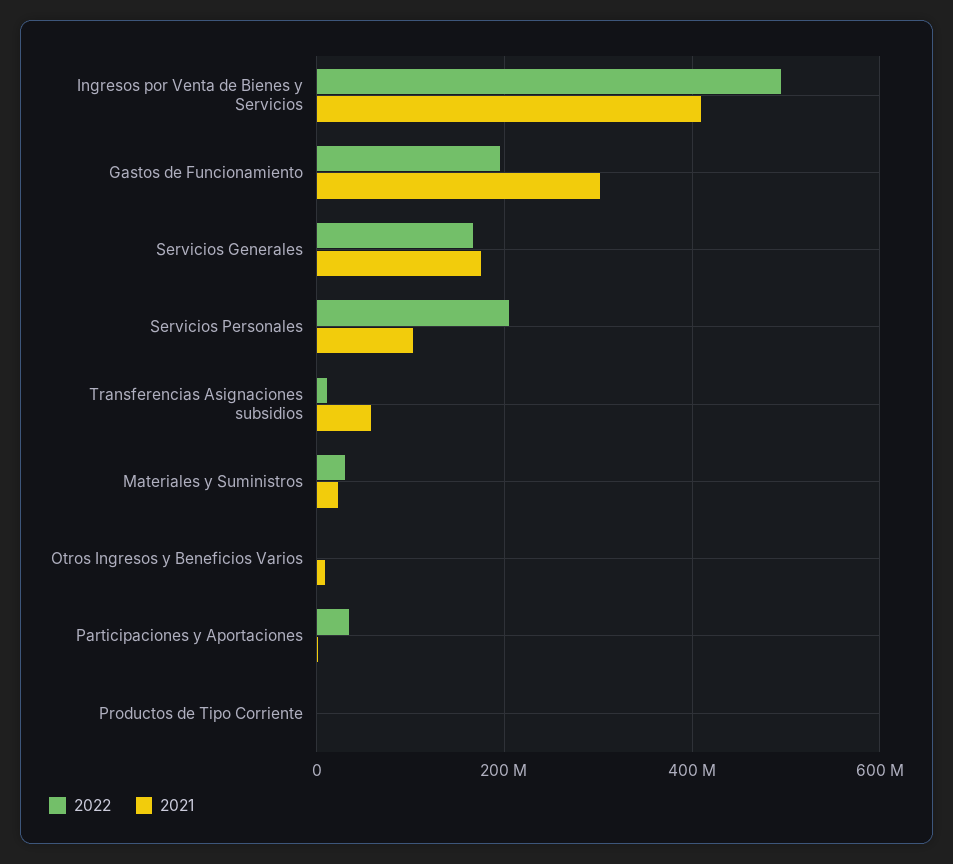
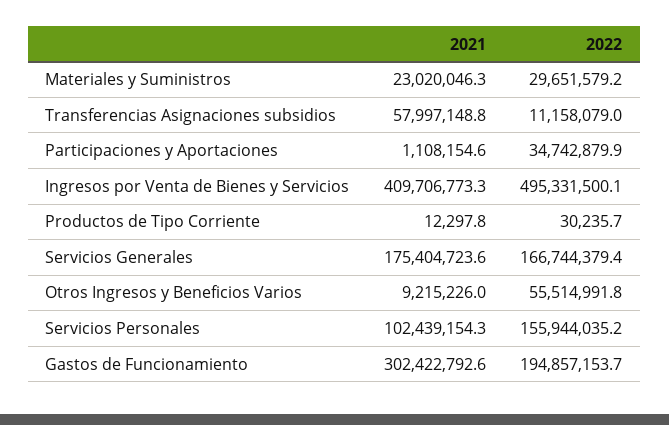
  {
    "2022": {
      "Ingresos por Venta de Bienes y Servicios": 495331500.1,
      "Gastos de Funcionamiento": 194857153.7,
      "Servicios Generales": 166744379.4,
-     "Servicios Personales": 200000000,
+     "Servicios Personales": 155944035.2,
      "Transferencias Asignaciones subsidios": 11158079,
      "Materiales y Suministros": 29651579.2,
-     "Otros Ingresos y Beneficios Varios": 0,
+     "Otros Ingresos y Beneficios Varios": 55514991.8,
      "Participaciones y Aportaciones": 34742879.9,
      "Productos de Tipo Corriente": 30235.7
    },
    "2021": {
      "Ingresos por Venta de Bienes y Servicios": 409706773.3,
      "Gastos de Funcionamiento": 302422792.6,
      "Servicios Generales": 175404723.6,
      "Servicios Personales": 102439154.3,
      "Transferencias Asignaciones subsidios": 57997148.8,
      "Materiales y Suministros": 23020046.3,
      "Otros Ingresos y Beneficios Varios": 9215226,
      "Participaciones y Aportaciones": 1108154.6,
      "Productos de Tipo Corriente": 12297.8
    }
  }

